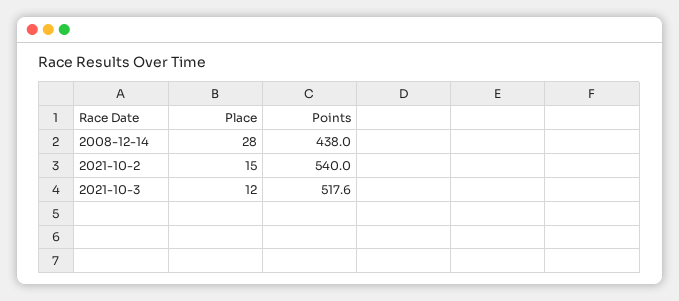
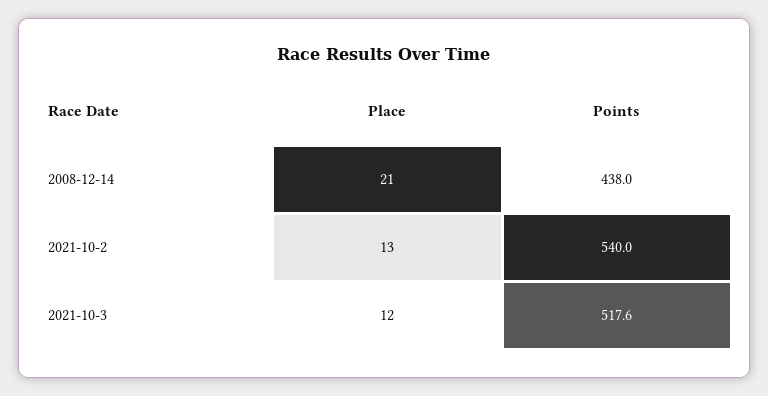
  {
    "Place": {
-     "2008-12-14": 28,
+     "2008-12-14": 21,
-     "2021-10-2": 15,
+     "2021-10-2": 13,
      "2021-10-3": 12
    },
    "Points": {
      "2008-12-14": 438,
      "2021-10-2": 540,
      "2021-10-3": 517.6
    }
  }

